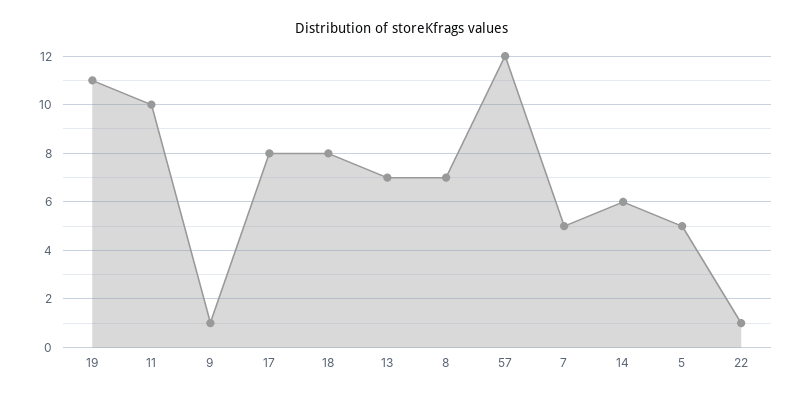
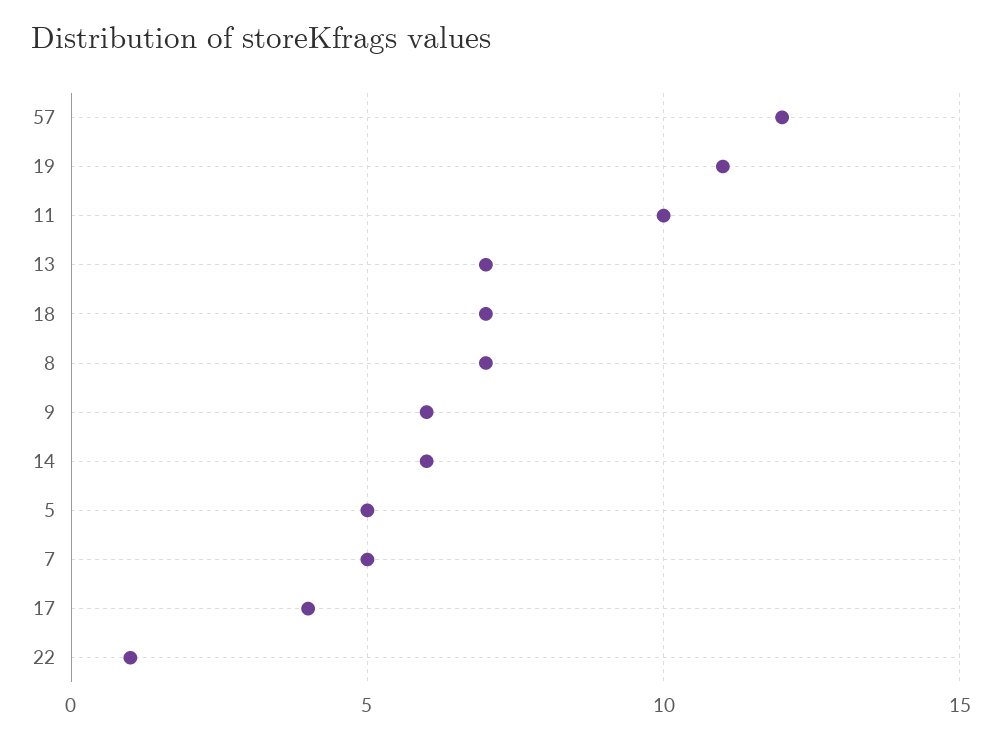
  {
    "19": 11,
    "11": 10,
-   "9": 1,
+   "9": 6,
-   "17": 8,
+   "17": 4,
-   "18": 8,
+   "18": 7,
    "13": 7,
    "8": 7,
    "57": 12,
    "7": 5,
    "14": 6,
    "5": 5,
    "22": 1
  }

